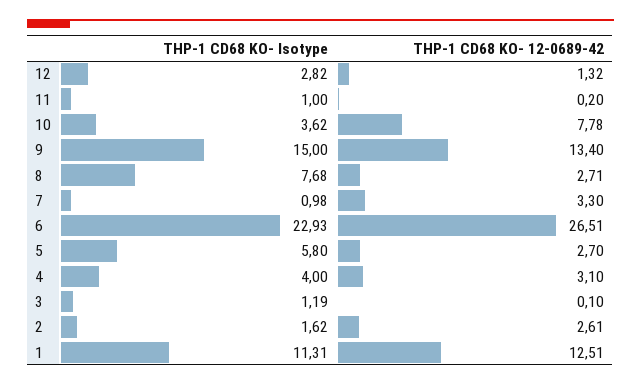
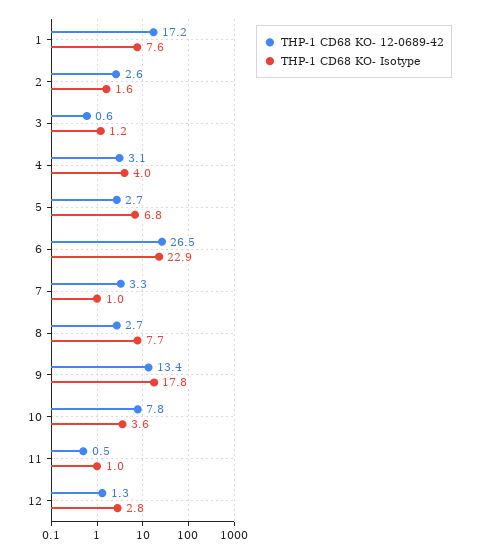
  {
    "THP-1 CD68 KO- Isotype": {
      "12": 2.82,
      "11": 1,
      "10": 3.62,
-     "9": 15,
+     "9": 17.8,
      "8": 7.68,
      "7": 0.98,
      "6": 22.93,
-     "5": 5.8,
+     "5": 6.8,
      "4": 4,
      "3": 1.19,
      "2": 1.62,
-     "1": 11.31
+     "1": 7.6
    },
    "THP-1 CD68 KO- 12-0689-42": {
      "12": 1.32,
-     "11": 0.2,
+     "11": 0.5,
      "10": 7.78,
      "9": 13.4,
      "8": 2.71,
      "7": 3.3,
      "6": 26.51,
      "5": 2.7,
      "4": 3.1,
-     "3": 0.1,
+     "3": 0.6,
      "2": 2.61,
-     "1": 12.51
+     "1": 17.2
    }
  }

